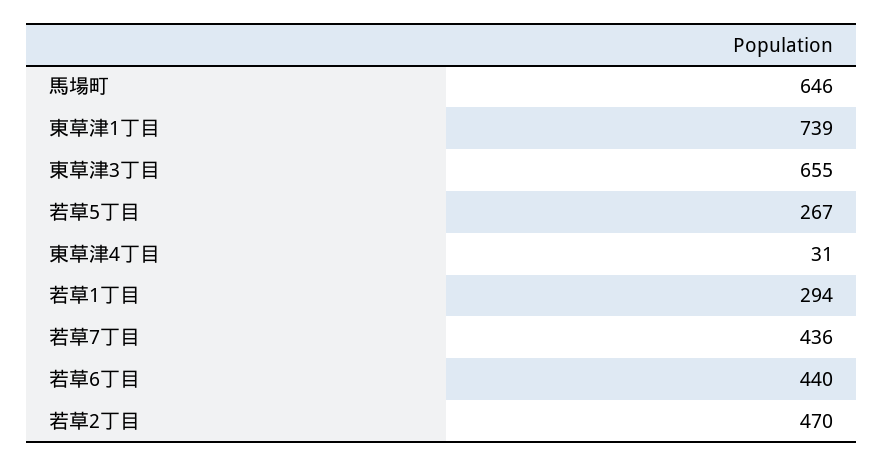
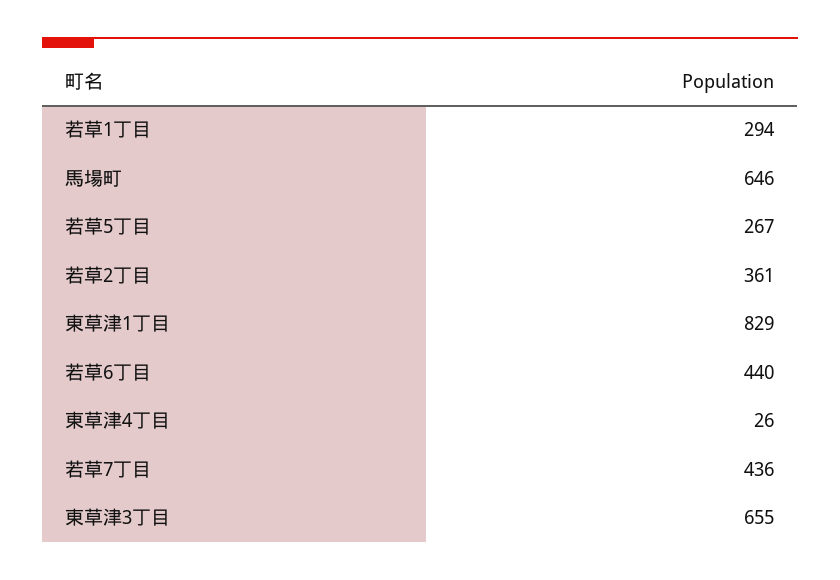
  {
    "馬場町": 646,
-   "東草津1丁目": 739,
+   "東草津1丁目": 829,
    "東草津3丁目": 655,
    "若草5丁目": 267,
-   "東草津4丁目": 31,
+   "東草津4丁目": 26,
    "若草1丁目": 294,
    "若草7丁目": 436,
    "若草6丁目": 440,
-   "若草2丁目": 470
+   "若草2丁目": 361
  }

